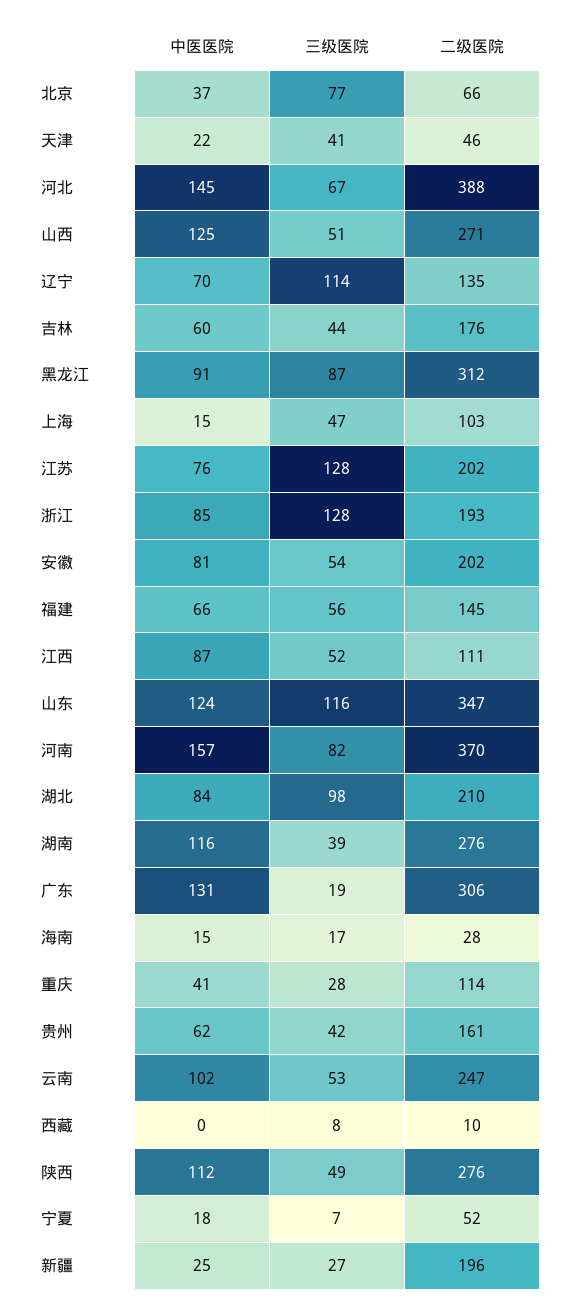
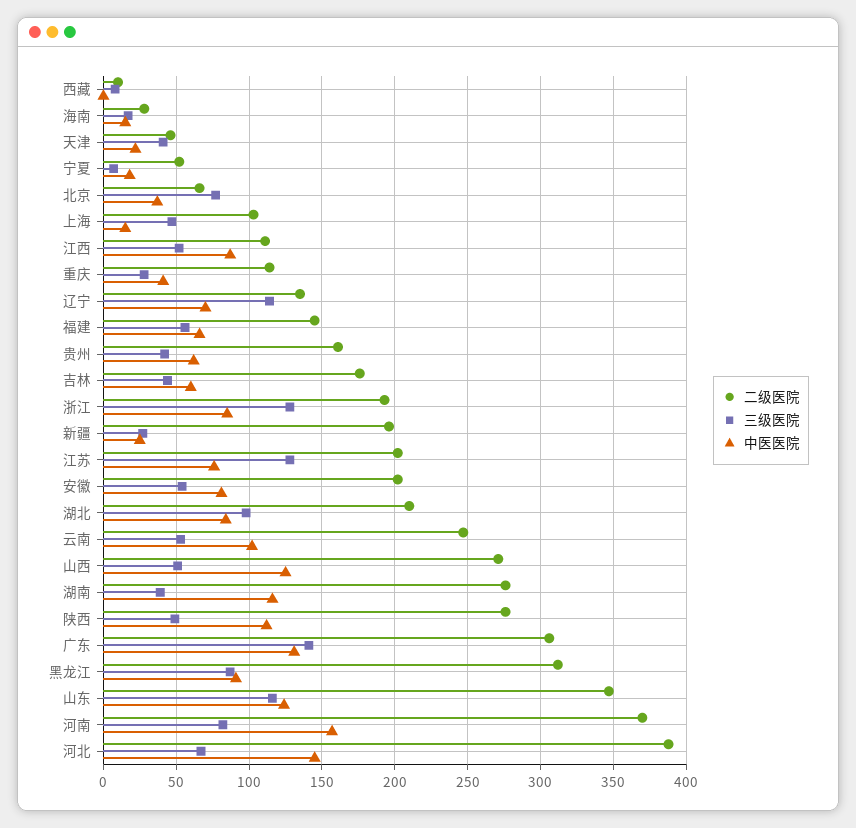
  {
    "中医医院": {
      "北京": 37,
      "天津": 22,
      "河北": 145,
      "山西": 125,
      "辽宁": 70,
      "吉林": 60,
      "黑龙江": 91,
      "上海": 15,
      "江苏": 76,
      "浙江": 85,
      "安徽": 81,
      "福建": 66,
      "江西": 87,
      "山东": 124,
      "河南": 157,
      "湖北": 84,
      "湖南": 116,
      "广东": 131,
      "海南": 15,
      "重庆": 41,
      "贵州": 62,
      "云南": 102,
      "西藏": 0,
      "陕西": 112,
      "宁夏": 18,
      "新疆": 25
    },
    "三级医院": {
      "北京": 77,
      "天津": 41,
      "河北": 67,
      "山西": 51,
      "辽宁": 114,
      "吉林": 44,
      "黑龙江": 87,
      "上海": 47,
      "江苏": 128,
      "浙江": 128,
      "安徽": 54,
      "福建": 56,
      "江西": 52,
      "山东": 116,
      "河南": 82,
      "湖北": 98,
      "湖南": 39,
-     "广东": 19,
+     "广东": 140,
      "海南": 17,
      "重庆": 28,
      "贵州": 42,
      "云南": 53,
      "西藏": 8,
      "陕西": 49,
      "宁夏": 7,
      "新疆": 27
    },
    "二级医院": {
      "北京": 66,
      "天津": 46,
      "河北": 388,
      "山西": 271,
      "辽宁": 135,
      "吉林": 176,
      "黑龙江": 312,
      "上海": 103,
      "江苏": 202,
      "浙江": 193,
      "安徽": 202,
      "福建": 145,
      "江西": 111,
      "山东": 347,
      "河南": 370,
      "湖北": 210,
      "湖南": 276,
      "广东": 306,
      "海南": 28,
      "重庆": 114,
      "贵州": 161,
      "云南": 247,
      "西藏": 10,
      "陕西": 276,
      "宁夏": 52,
      "新疆": 196
    }
  }

